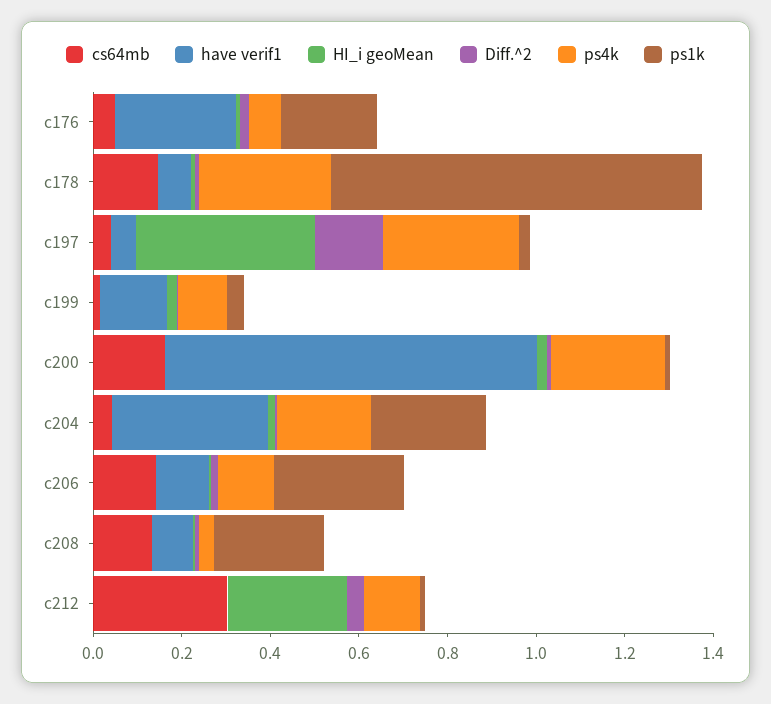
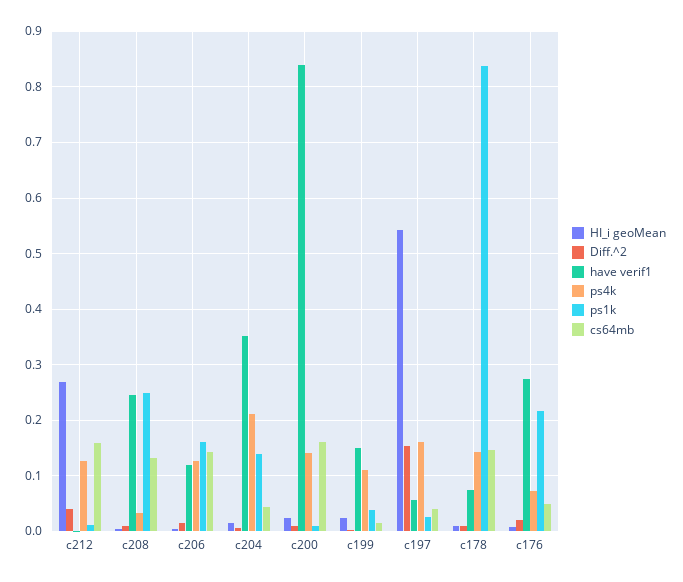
  {
    "cs64mb": {
      "c176": 0.04,
      "c178": 0.14,
      "c197": 0.04,
      "c199": 0.02,
      "c200": 0.16,
      "c204": 0.04,
      "c206": 0.14,
      "c208": 0.14,
-     "c212": 0.3
+     "c212": 0.16
    },
    "have verif1": {
      "c176": 0.28,
      "c178": 0.08,
      "c197": 0.06,
      "c199": 0.16,
      "c200": 0.84,
      "c204": 0.36,
      "c206": 0.12,
-     "c208": 0.1,
+     "c208": 0.24,
      "c212": 0
    },
    "HI_i geoMean": {
      "c176": 0,
      "c178": 0.02,
-     "c197": 0.4,
+     "c197": 0.54,
      "c199": 0.02,
      "c200": 0.02,
      "c204": 0.02,
      "c206": 0,
      "c208": 0,
      "c212": 0.26
    },
    "Diff.^2": {
      "c176": 0.02,
      "c178": 0,
      "c197": 0.16,
      "c199": 0,
      "c200": 0,
      "c204": 0,
      "c206": 0.02,
      "c208": 0,
      "c212": 0.04
    },
    "ps4k": {
      "c176": 0.08,
-     "c178": 0.3,
+     "c178": 0.14,
-     "c197": 0.3,
+     "c197": 0.16,
      "c199": 0.1,
-     "c200": 0.25,
+     "c200": 0.14,
      "c204": 0.22,
      "c206": 0.12,
      "c208": 0.04,
      "c212": 0.12
    },
    "ps1k": {
      "c176": 0.22,
      "c178": 0.84,
      "c197": 0.02,
      "c199": 0.04,
      "c200": 0,
-     "c204": 0.25,
+     "c204": 0.14,
-     "c206": 0.3,
+     "c206": 0.16,
      "c208": 0.24,
      "c212": 0.02
    }
  }

